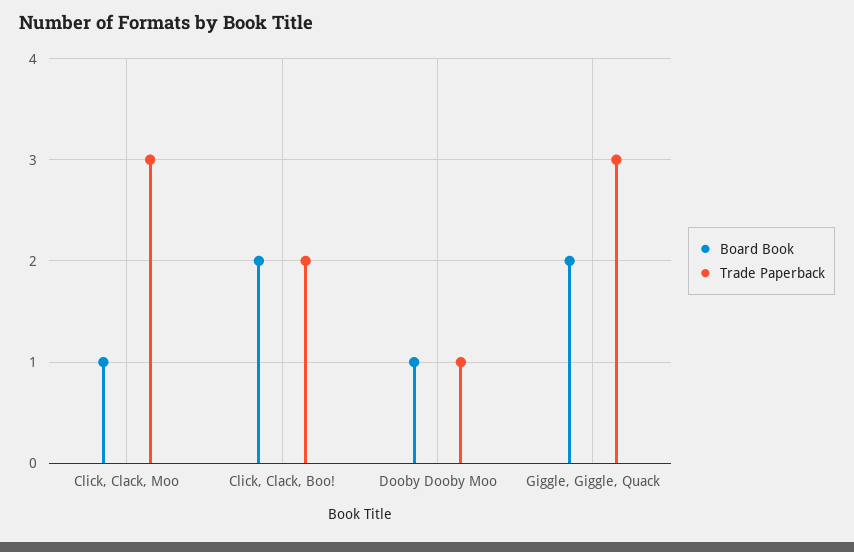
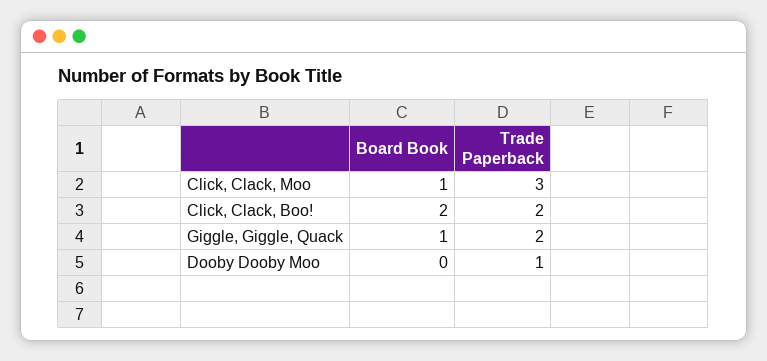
  {
    "Board Book": {
      "Click, Clack, Moo": 1,
      "Click, Clack, Boo!": 2,
-     "Dooby Dooby Moo": 1,
+     "Dooby Dooby Moo": 0,
-     "Giggle, Giggle, Quack": 2
+     "Giggle, Giggle, Quack": 1
    },
    "Trade Paperback": {
      "Click, Clack, Moo": 3,
      "Click, Clack, Boo!": 2,
      "Dooby Dooby Moo": 1,
-     "Giggle, Giggle, Quack": 3
+     "Giggle, Giggle, Quack": 2
    }
  }

